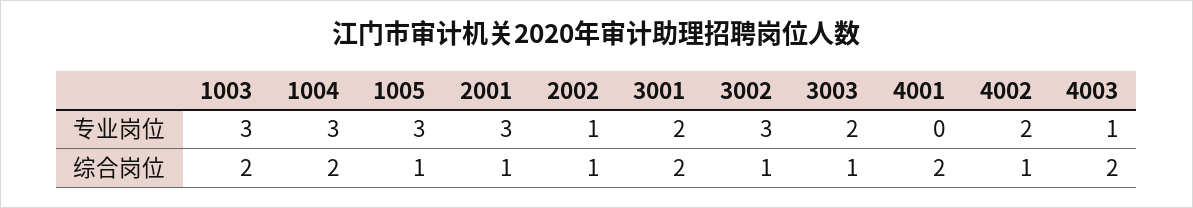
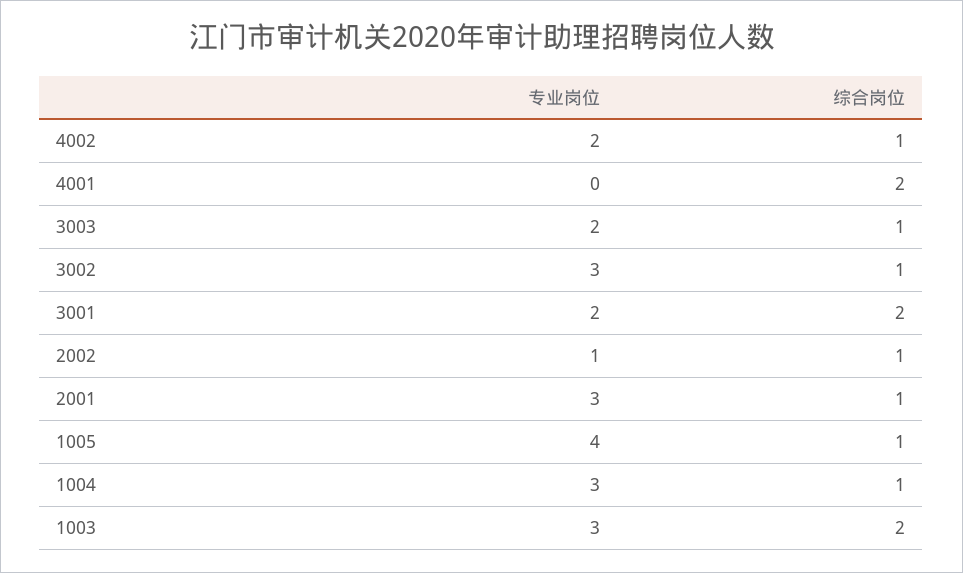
  {
    "1003": {
      "专业岗位": 3,
      "综合岗位": 2
    },
    "1004": {
      "专业岗位": 3,
-     "综合岗位": 2
+     "综合岗位": 1
    },
    "1005": {
-     "专业岗位": 3,
+     "专业岗位": 4,
      "综合岗位": 1
    },
    "2001": {
      "专业岗位": 3,
      "综合岗位": 1
    },
    "2002": {
      "专业岗位": 1,
      "综合岗位": 1
    },
    "3001": {
      "专业岗位": 2,
      "综合岗位": 2
    },
    "3002": {
      "专业岗位": 3,
      "综合岗位": 1
    },
    "3003": {
      "专业岗位": 2,
      "综合岗位": 1
    },
    "4001": {
      "专业岗位": 0,
      "综合岗位": 2
    },
    "4002": {
      "专业岗位": 2,
      "综合岗位": 1
-   },
+   }
-   "4003": {
-     "专业岗位": 1,
-     "综合岗位": 2
-   }
  }

